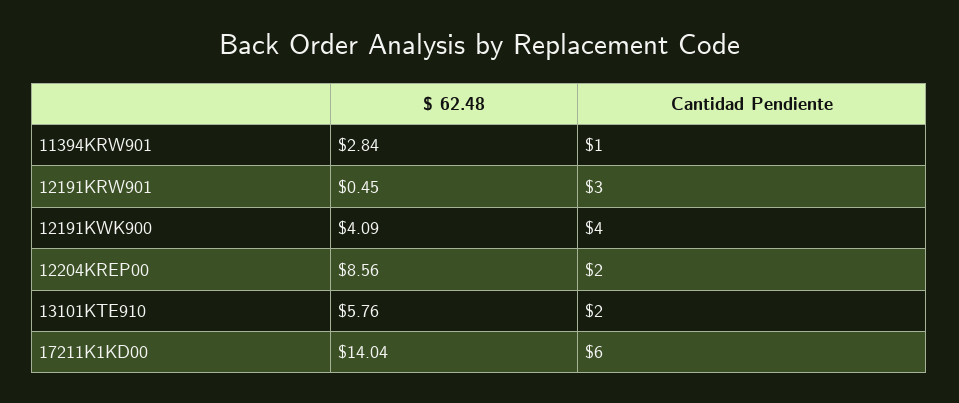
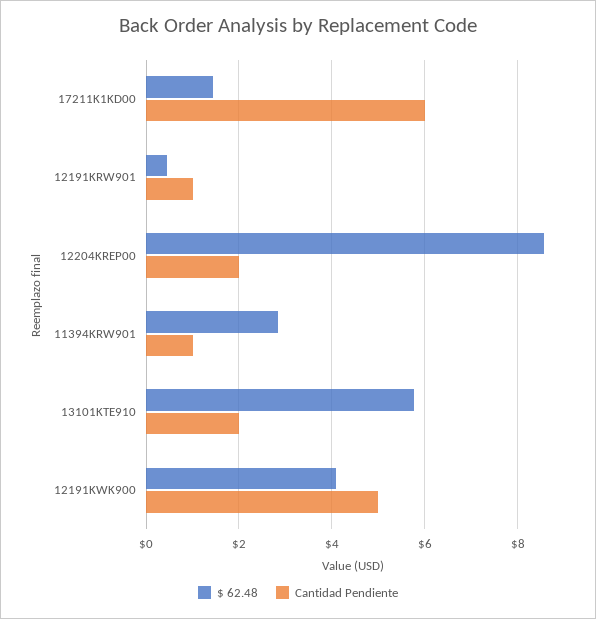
  {
    "$ 62.48": {
      "11394KRW901": 2.84,
      "12191KRW901": 0.45,
      "12191KWK900": 4.09,
      "12204KREP00": 8.56,
      "13101KTE910": 5.76,
-     "17211K1KD00": 14.04
+     "17211K1KD00": 1.4
    },
    "Cantidad Pendiente": {
      "11394KRW901": 1,
-     "12191KRW901": 3,
+     "12191KRW901": 1,
-     "12191KWK900": 4,
+     "12191KWK900": 5,
      "12204KREP00": 2,
      "13101KTE910": 2,
      "17211K1KD00": 6
    }
  }

